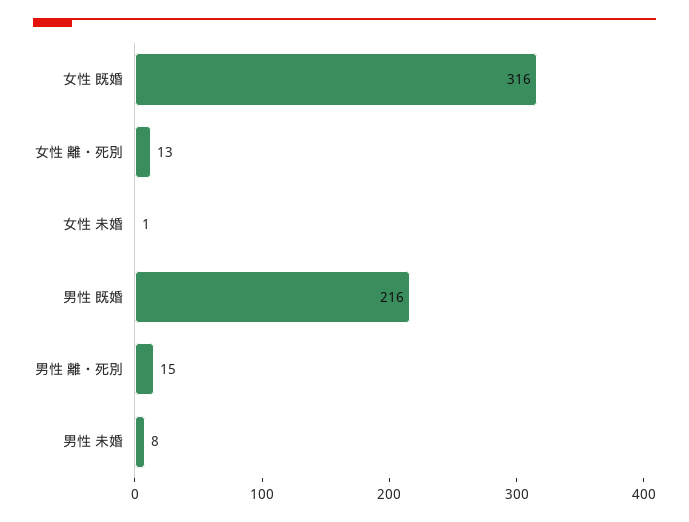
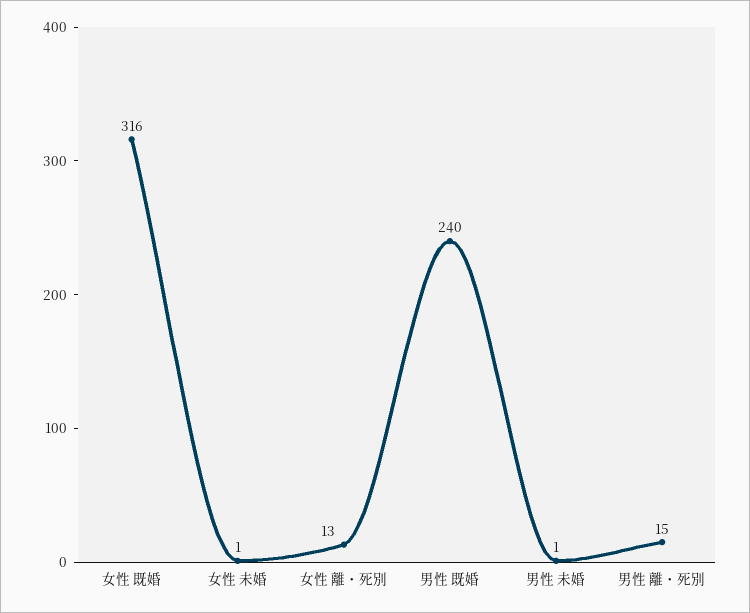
  {
    "女性 既婚": 316,
    "女性 離・死別": 13,
    "女性 未婚": 1,
-   "男性 既婚": 216,
+   "男性 既婚": 240,
    "男性 離・死別": 15,
-   "男性 未婚": 8
+   "男性 未婚": 1
  }

